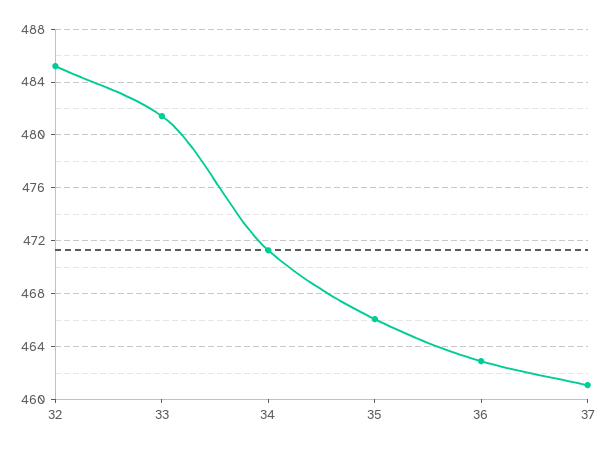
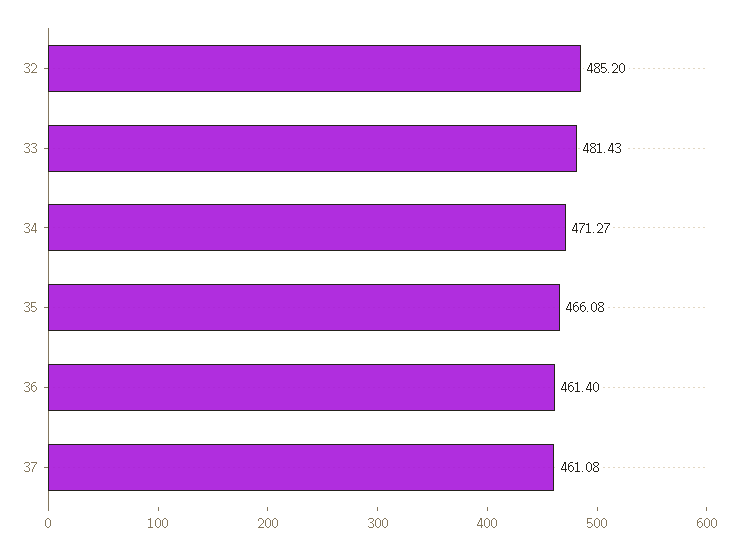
  {
    "32": 485.2,
    "33": 481.43,
    "34": 471.27,
    "35": 466.08,
-   "36": 463,
+   "36": 461.4,
    "37": 461.08
  }

